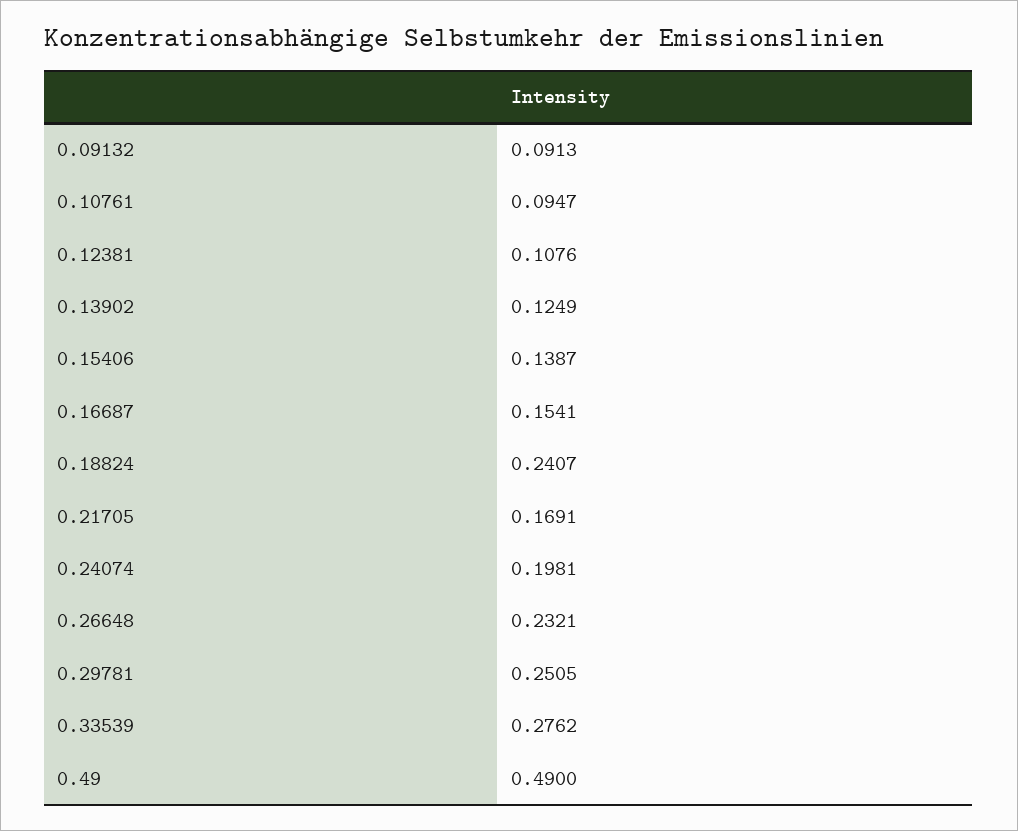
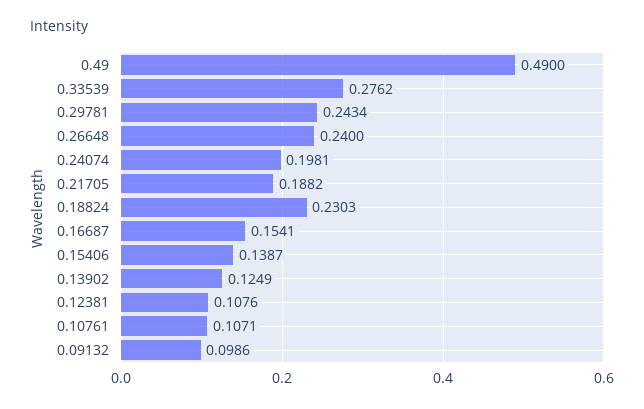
  {
-   "0.09132": 0.0913,
+   "0.09132": 0.0986,
-   "0.10761": 0.0947,
+   "0.10761": 0.1071,
    "0.12381": 0.1076,
    "0.13902": 0.1249,
    "0.15406": 0.1387,
    "0.16687": 0.1541,
-   "0.18824": 0.2407,
+   "0.18824": 0.2303,
-   "0.21705": 0.1691,
+   "0.21705": 0.1882,
    "0.24074": 0.1981,
-   "0.26648": 0.2321,
+   "0.26648": 0.24,
-   "0.29781": 0.2505,
+   "0.29781": 0.2434,
    "0.33539": 0.2762,
    "0.49": 0.49
  }

